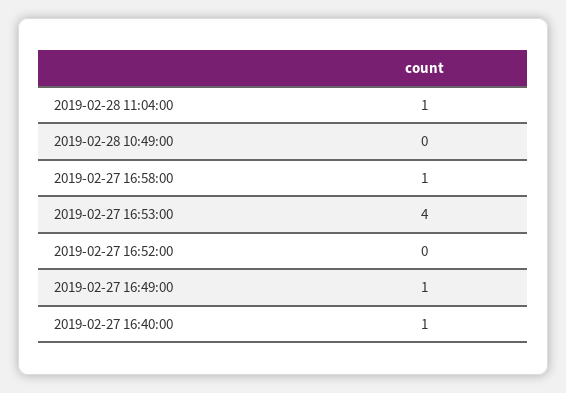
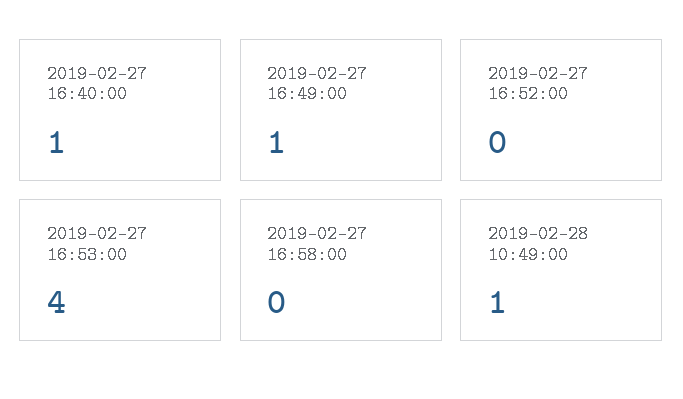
  {
-   "2019-02-28 11:04:00": 1,
-   "2019-02-28 10:49:00": 0,
+   "2019-02-28 10:49:00": 1,
-   "2019-02-27 16:58:00": 1,
+   "2019-02-27 16:58:00": 0,
    "2019-02-27 16:53:00": 4,
    "2019-02-27 16:52:00": 0,
    "2019-02-27 16:49:00": 1,
    "2019-02-27 16:40:00": 1
  }

